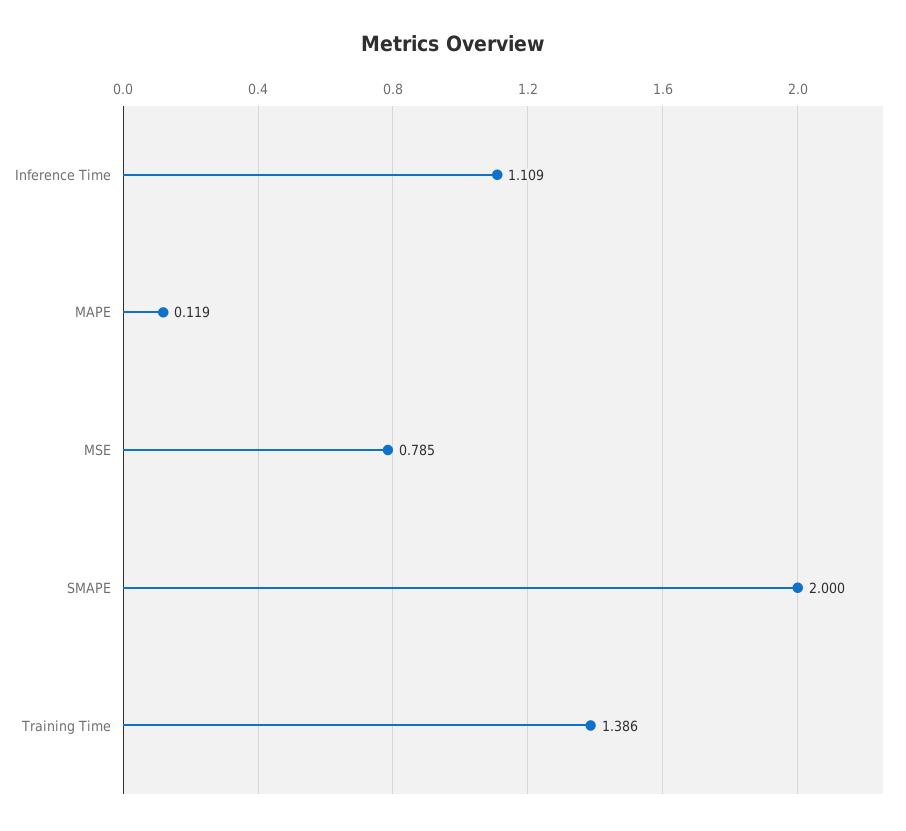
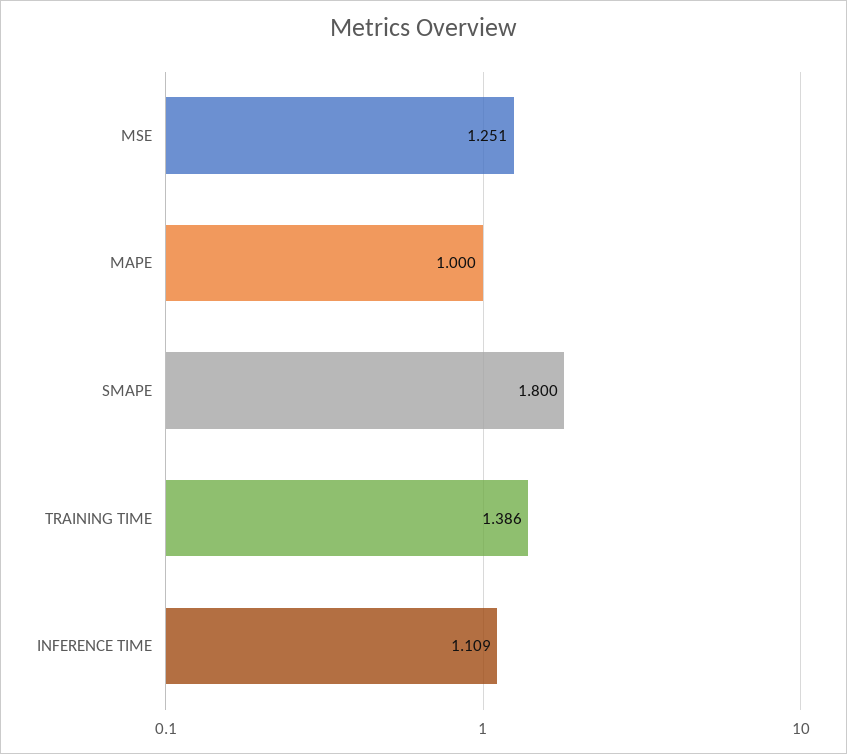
  {
    "Inference Time": 1.109,
-   "MAPE": 0.119,
+   "MAPE": 1,
-   "MSE": 0.785,
+   "MSE": 1.251,
-   "SMAPE": 2,
+   "SMAPE": 1.8,
    "Training Time": 1.386
  }

